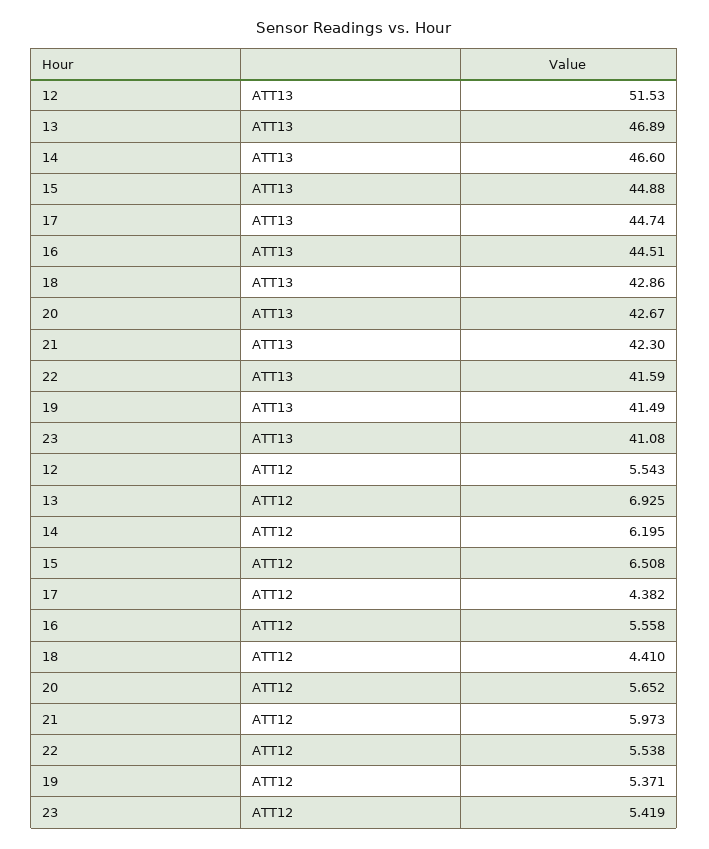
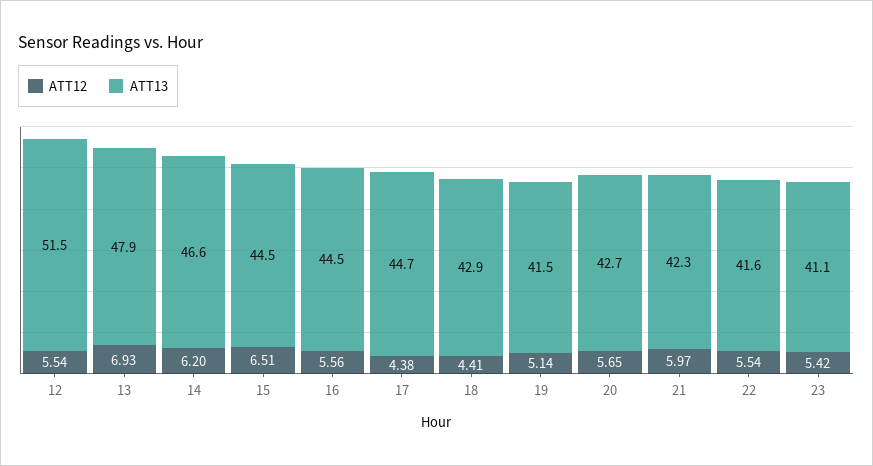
  {
    "ATT13": {
      "12": 51.53,
-     "13": 46.89,
+     "13": 47.9,
      "14": 46.6,
-     "15": 44.88,
+     "15": 44.5,
      "17": 44.74,
      "16": 44.51,
      "18": 42.86,
      "20": 42.67,
      "21": 42.3,
      "22": 41.59,
      "19": 41.49,
      "23": 41.08
    },
    "ATT12": {
      "12": 5.543,
      "13": 6.925,
      "14": 6.195,
      "15": 6.508,
      "17": 4.382,
      "16": 5.558,
      "18": 4.41,
      "20": 5.652,
      "21": 5.973,
      "22": 5.538,
-     "19": 5.371,
+     "19": 5.14,
      "23": 5.419
    }
  }

